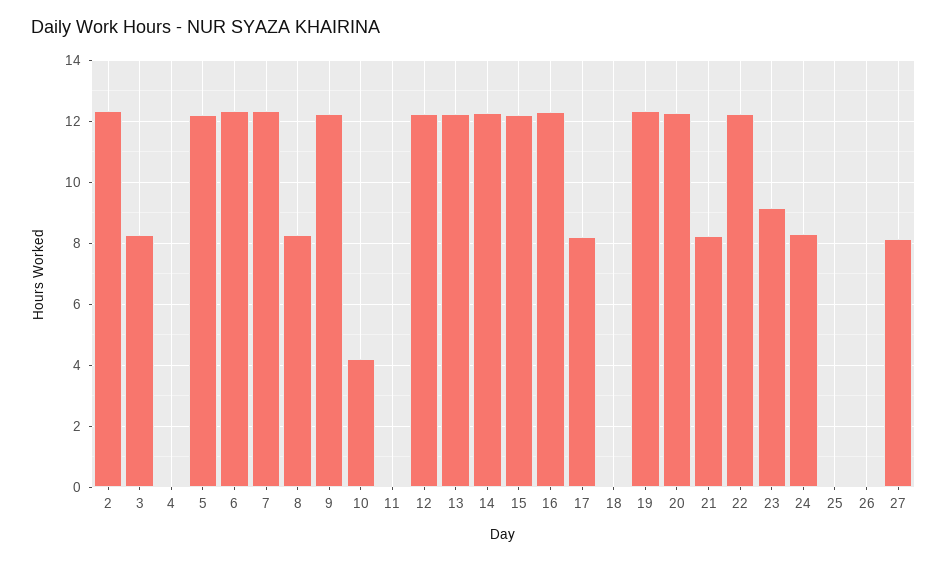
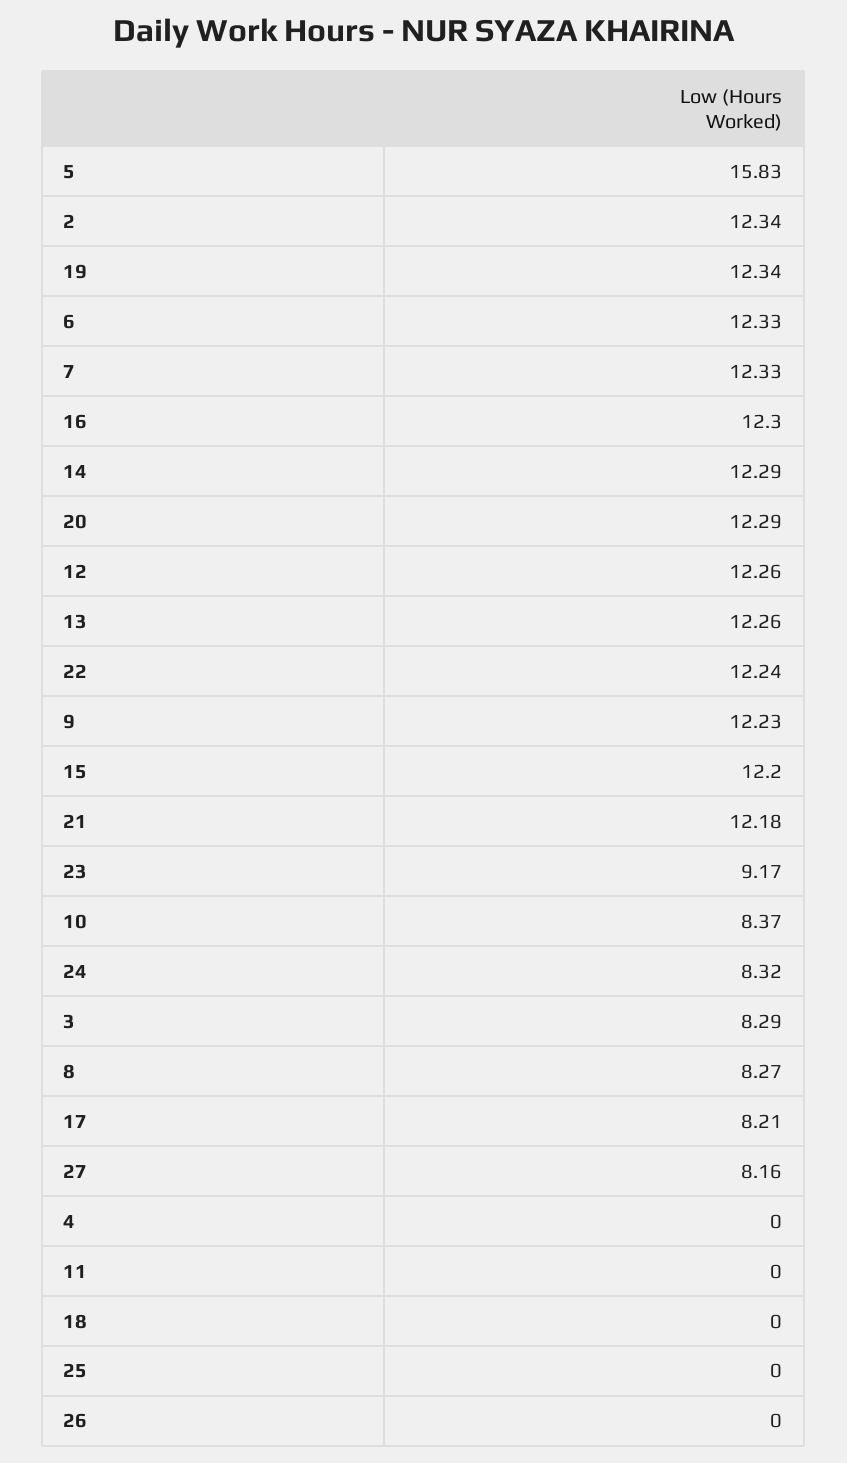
  {
    "2": 12.34,
    "3": 8.29,
    "4": 0,
-   "5": 12.2,
+   "5": 15.83,
    "6": 12.33,
    "7": 12.33,
    "8": 8.27,
    "9": 12.23,
-   "10": 4.2,
+   "10": 8.37,
    "11": 0,
    "12": 12.26,
    "13": 12.26,
    "14": 12.29,
    "15": 12.2,
    "16": 12.3,
    "17": 8.21,
    "18": 0,
    "19": 12.34,
    "20": 12.29,
-   "21": 8.2,
+   "21": 12.18,
    "22": 12.24,
    "23": 9.17,
    "24": 8.32,
    "25": 0,
    "26": 0,
    "27": 8.16
  }

